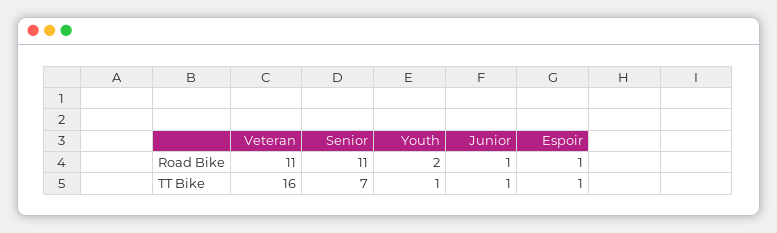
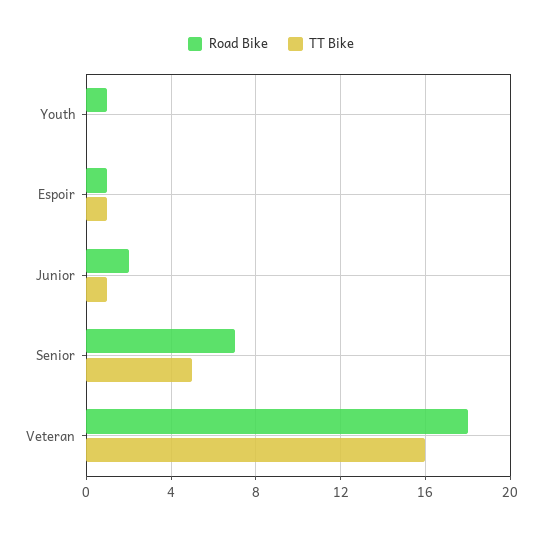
  {
    "Road Bike": {
-     "Veteran": 11,
+     "Veteran": 18,
-     "Senior": 11,
+     "Senior": 7,
-     "Youth": 2,
+     "Youth": 1,
-     "Junior": 1,
+     "Junior": 2,
      "Espoir": 1
    },
    "TT Bike": {
      "Veteran": 16,
-     "Senior": 7,
+     "Senior": 5,
-     "Youth": 1,
+     "Youth": 0,
      "Junior": 1,
      "Espoir": 1
    }
  }

